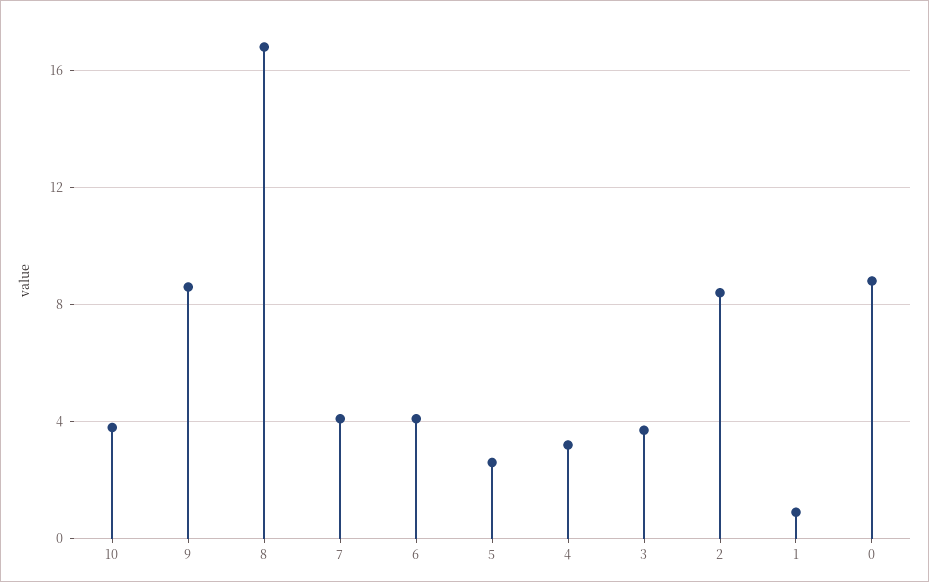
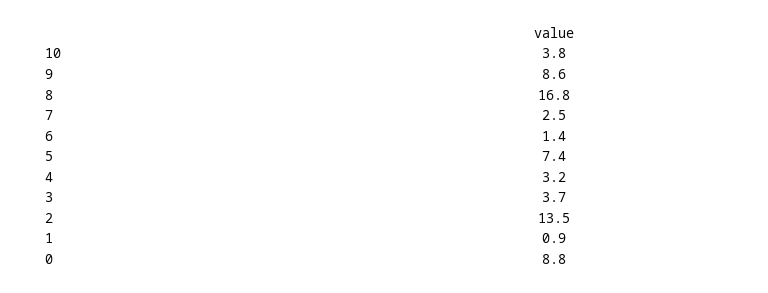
  {
    "10": 3.8,
    "9": 8.6,
    "8": 16.8,
-   "7": 4,
+   "7": 2.5,
-   "6": 4,
+   "6": 1.4,
-   "5": 2.5,
+   "5": 7.4,
    "4": 3.2,
    "3": 3.7,
-   "2": 8.5,
+   "2": 13.5,
    "1": 0.9,
    "0": 8.8
  }

